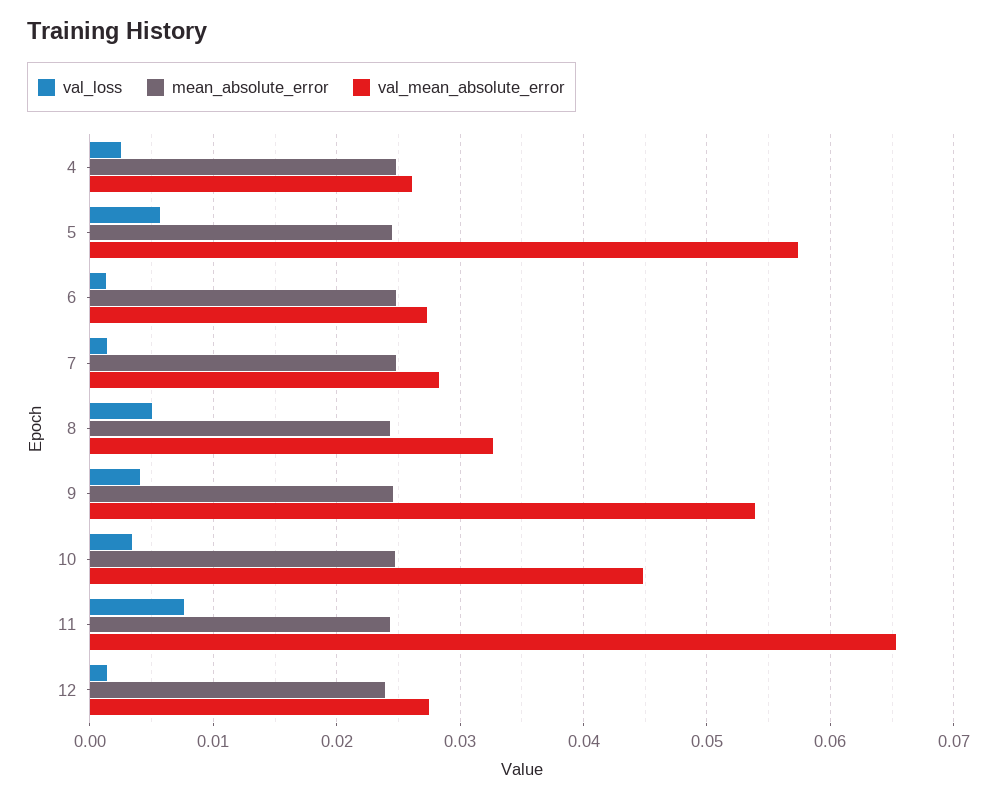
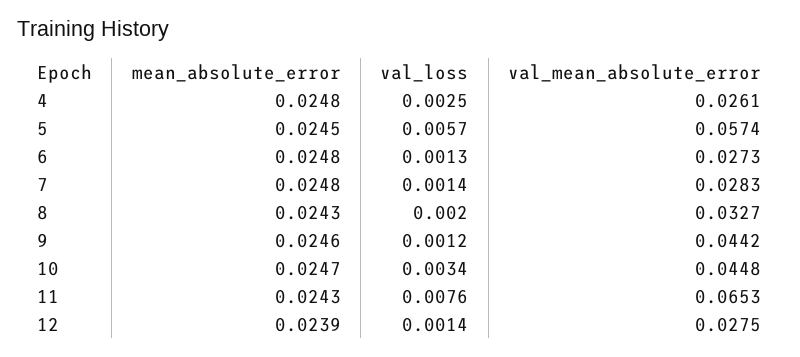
  {
    "val_loss": {
      "4": 0.0025,
      "5": 0.0057,
      "6": 0.0013,
      "7": 0.0014,
-     "8": 0.005,
+     "8": 0.002,
-     "9": 0.004,
+     "9": 0.0012,
      "10": 0.0034,
      "11": 0.0076,
      "12": 0.0014
    },
    "mean_absolute_error": {
      "4": 0.0248,
      "5": 0.0245,
      "6": 0.0248,
      "7": 0.0248,
      "8": 0.0243,
      "9": 0.0246,
      "10": 0.0247,
      "11": 0.0243,
      "12": 0.0239
    },
    "val_mean_absolute_error": {
      "4": 0.0261,
      "5": 0.0574,
      "6": 0.0273,
      "7": 0.0283,
      "8": 0.0327,
-     "9": 0.054,
+     "9": 0.0442,
      "10": 0.0448,
      "11": 0.0653,
      "12": 0.0275
    }
  }

